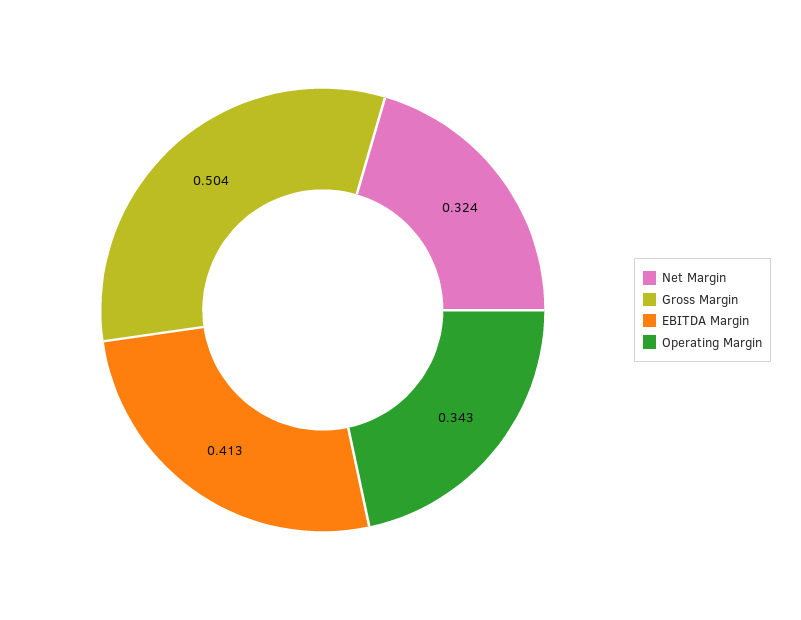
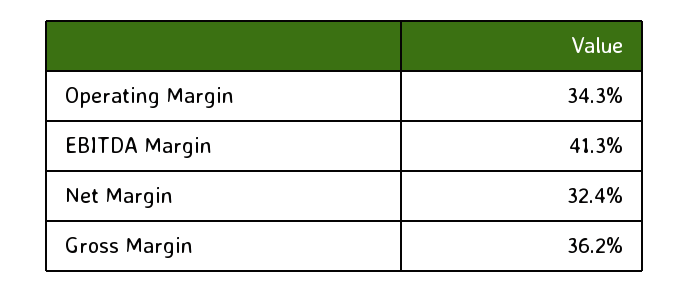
  {
    "Net Margin": 0.324,
-   "Gross Margin": 0.504,
+   "Gross Margin": 0.362,
    "EBITDA Margin": 0.413,
    "Operating Margin": 0.343
  }

